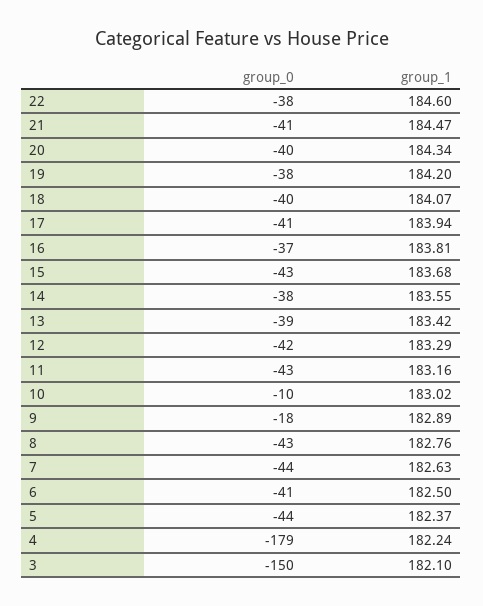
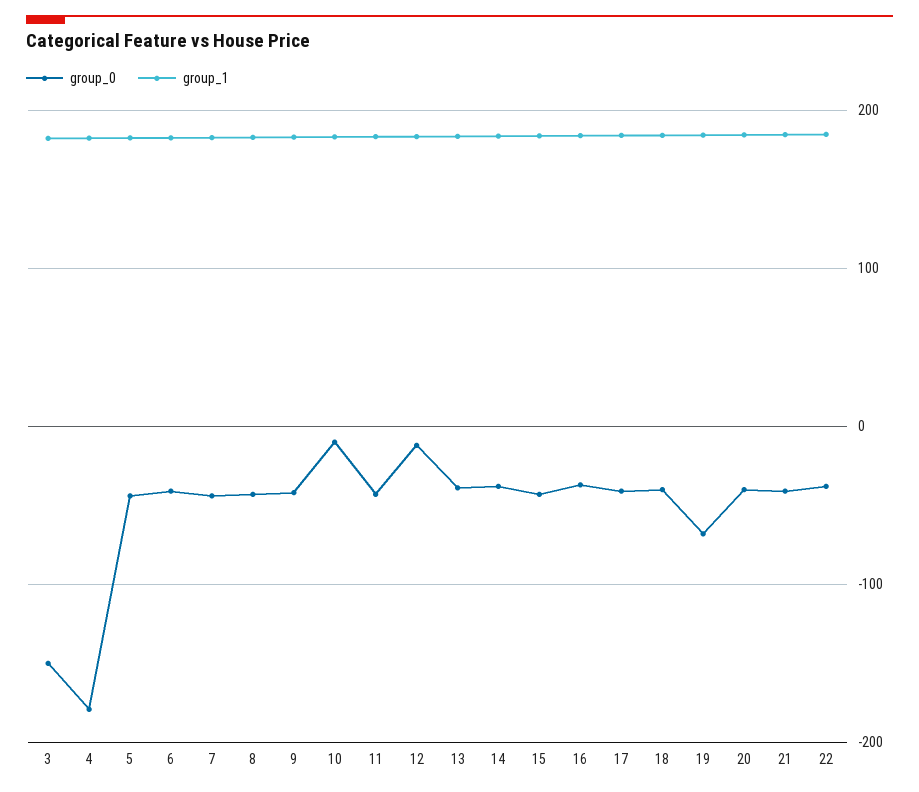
  {
    "group_0": {
      "22": -38,
      "21": -41,
      "20": -40,
-     "19": -38,
+     "19": -70,
      "18": -40,
      "17": -41,
      "16": -37,
      "15": -43,
      "14": -38,
      "13": -39,
-     "12": -42,
+     "12": -10,
      "11": -43,
      "10": -10,
-     "9": -18,
+     "9": -40,
      "8": -43,
      "7": -44,
      "6": -41,
      "5": -44,
      "4": -179,
      "3": -150
    },
    "group_1": {
      "22": 184.6,
      "21": 184.47,
      "20": 184.34,
      "19": 184.2,
      "18": 184.07,
      "17": 183.94,
      "16": 183.81,
      "15": 183.68,
      "14": 183.55,
      "13": 183.42,
      "12": 183.29,
      "11": 183.16,
      "10": 183.02,
      "9": 182.89,
      "8": 182.76,
      "7": 182.63,
      "6": 182.5,
      "5": 182.37,
      "4": 182.24,
      "3": 182.1
    }
  }

